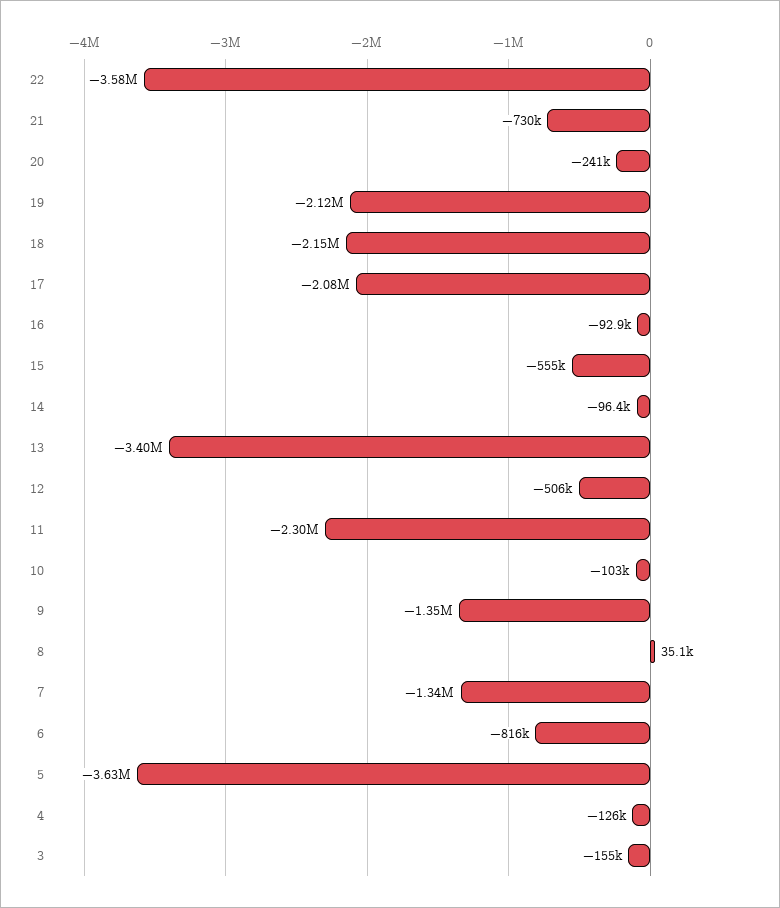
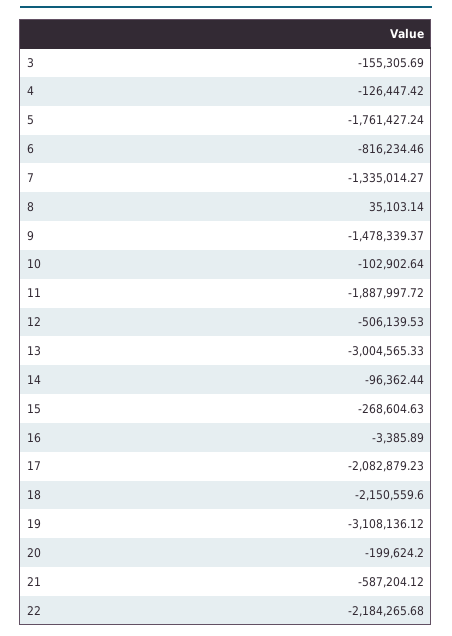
  {
-   "22": -3580000,
+   "22": -2184265.68,
-   "21": -730000,
+   "21": -587204.12,
-   "20": -241000,
+   "20": -199624.2,
-   "19": -2120000,
+   "19": -3108136.12,
    "18": -2150559.6,
    "17": -2082879.23,
-   "16": -92900,
+   "16": -3385.89,
-   "15": -555000,
+   "15": -268604.63,
    "14": -96362.44,
-   "13": -3400000,
+   "13": -3004565.33,
    "12": -506139.53,
-   "11": -2300000,
+   "11": -1887997.72,
    "10": -102902.64,
-   "9": -1350000,
+   "9": -1478339.37,
    "8": 35103.14,
    "7": -1335014.27,
    "6": -816234.46,
-   "5": -3630000,
+   "5": -1761427.24,
    "4": -126447.42,
    "3": -155305.69
  }

